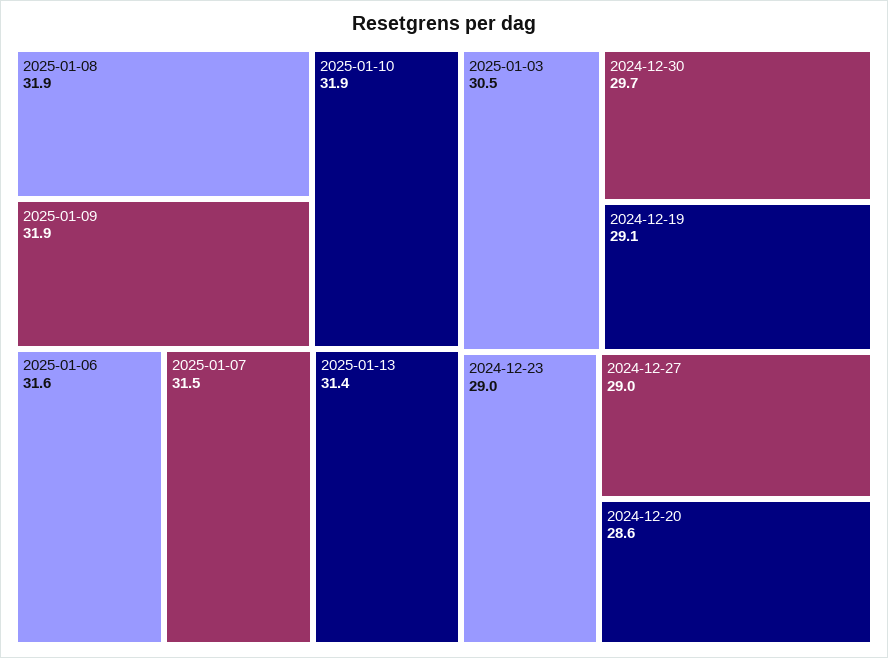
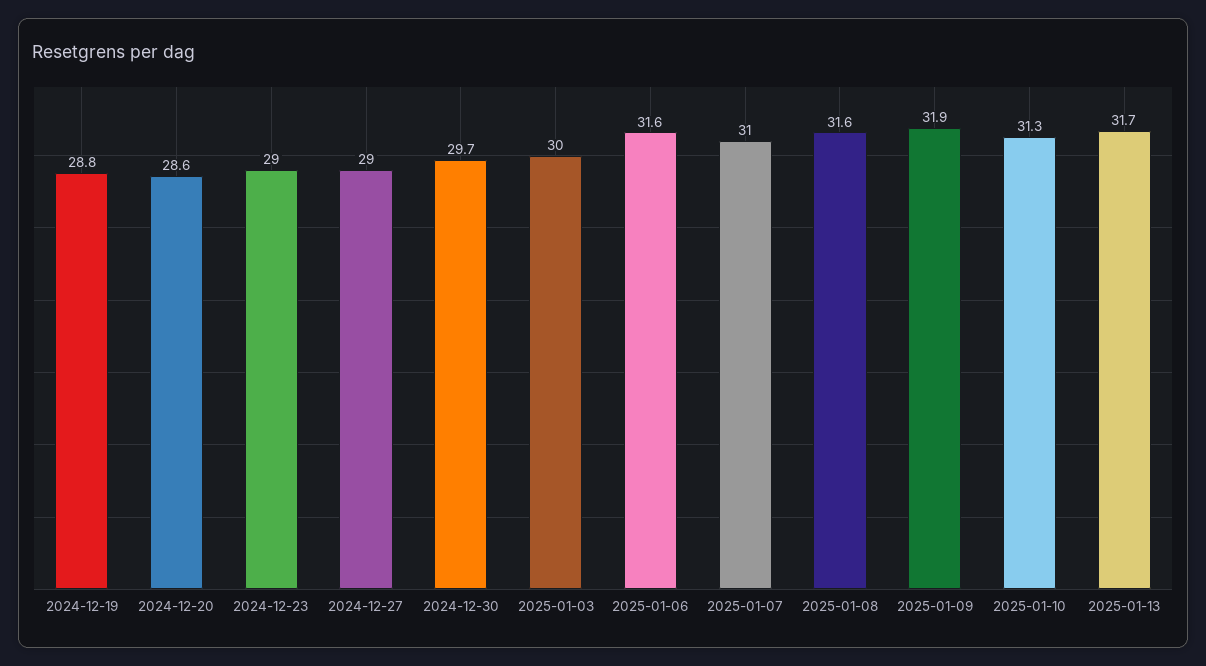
  {
-   "2025-01-08": 31.9,
+   "2025-01-08": 31.6,
    "2025-01-09": 31.9,
-   "2025-01-10": 31.9,
+   "2025-01-10": 31.3,
    "2025-01-06": 31.6,
-   "2025-01-07": 31.5,
+   "2025-01-07": 31,
-   "2025-01-13": 31.4,
+   "2025-01-13": 31.7,
-   "2025-01-03": 30.5,
+   "2025-01-03": 30,
    "2024-12-30": 29.7,
-   "2024-12-19": 29.1,
+   "2024-12-19": 28.8,
    "2024-12-23": 29,
    "2024-12-27": 29,
    "2024-12-20": 28.6
  }

